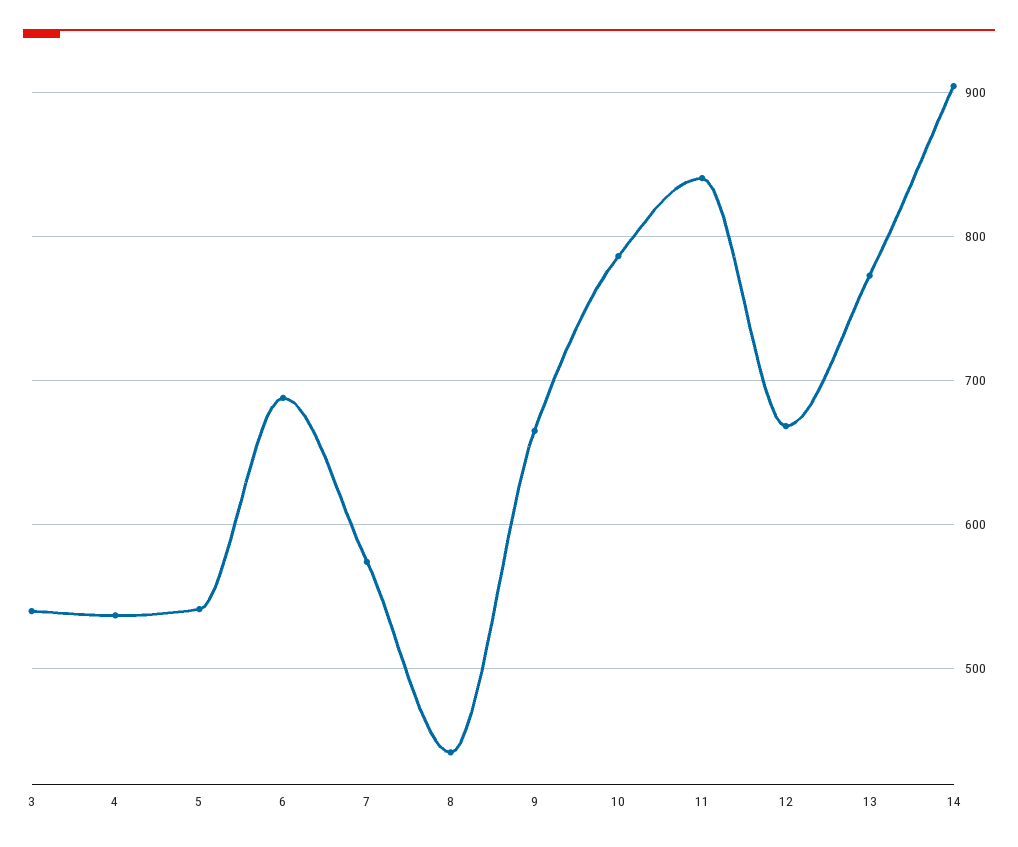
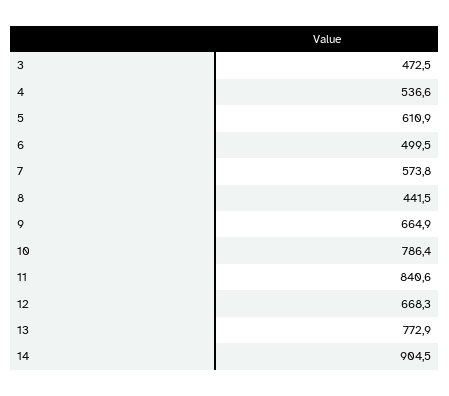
  {
-   "3": 540,
+   "3": 472.5,
    "4": 536.6,
-   "5": 540,
+   "5": 610.9,
-   "6": 690,
+   "6": 499.5,
    "7": 573.8,
    "8": 441.5,
    "9": 664.9,
    "10": 786.4,
    "11": 840.6,
    "12": 668.3,
    "13": 772.9,
    "14": 904.5
  }

